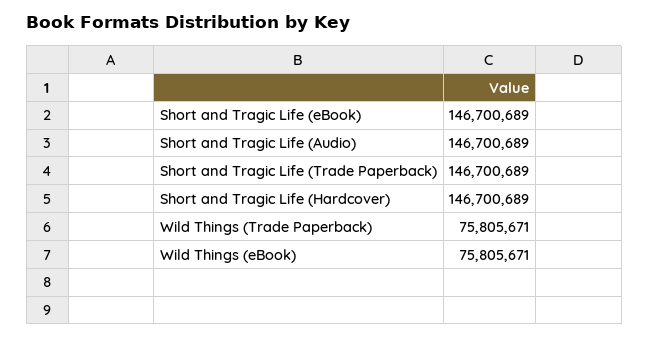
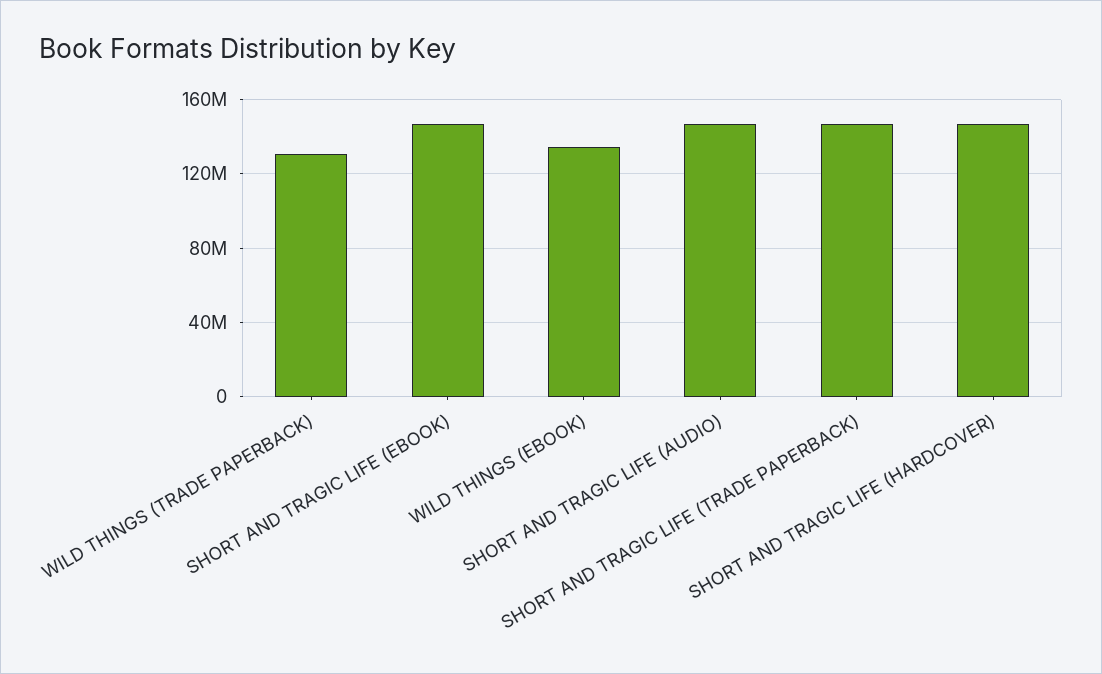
  {
    "Short and Tragic Life (eBook)": 146700689,
    "Short and Tragic Life (Audio)": 146700689,
    "Short and Tragic Life (Trade Paperback)": 146700689,
    "Short and Tragic Life (Hardcover)": 146700689,
-   "Wild Things (Trade Paperback)": 75805671,
+   "Wild Things (Trade Paperback)": 130000000,
-   "Wild Things (eBook)": 75805671
+   "Wild Things (eBook)": 135000000
  }

